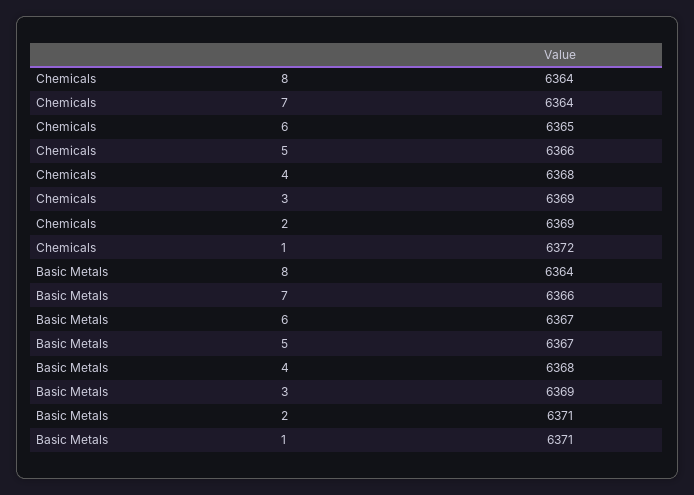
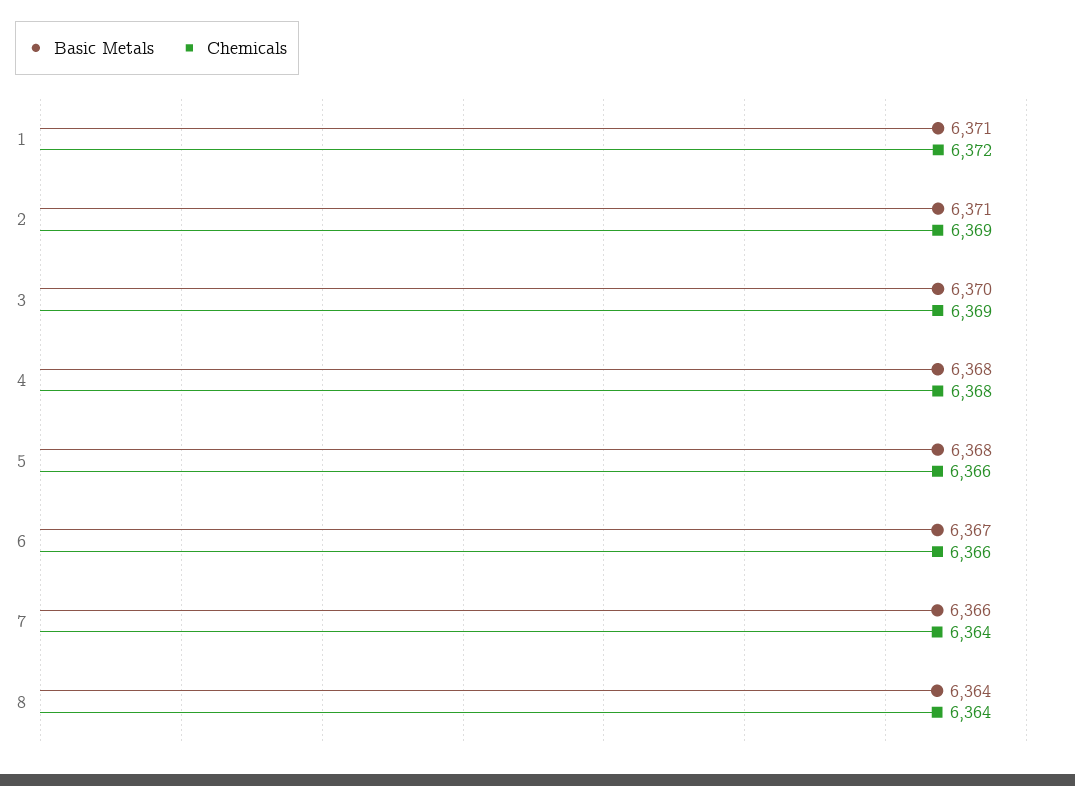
  {
    "Chemicals": {
      "8": 6364,
      "7": 6364,
-     "6": 6365,
+     "6": 6366,
      "5": 6366,
      "4": 6368,
      "3": 6369,
      "2": 6369,
      "1": 6372
    },
    "Basic Metals": {
      "8": 6364,
      "7": 6366,
      "6": 6367,
-     "5": 6367,
+     "5": 6368,
      "4": 6368,
-     "3": 6369,
+     "3": 6370,
      "2": 6371,
      "1": 6371
    }
  }

